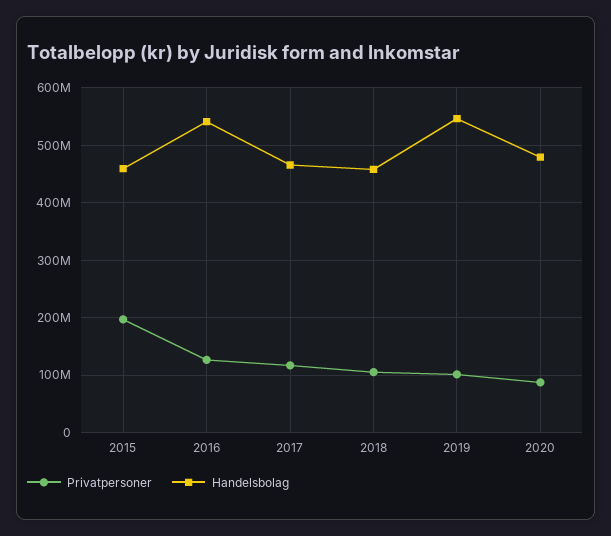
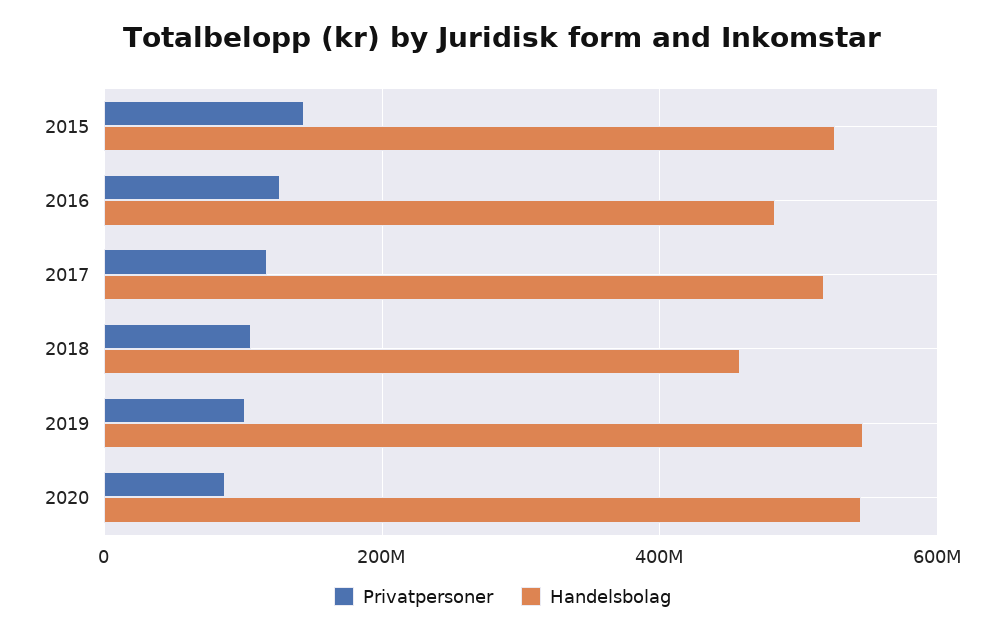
  {
    "Privatpersoner": {
-     "2015": 200000000,
+     "2015": 140000000,
      "2016": 120000000,
      "2017": 120000000,
      "2018": 100000000,
      "2019": 100000000,
      "2020": 80000000
    },
    "Handelsbolag": {
-     "2015": 460000000,
+     "2015": 520000000,
-     "2016": 540000000,
+     "2016": 480000000,
-     "2017": 460000000,
+     "2017": 520000000,
      "2018": 460000000,
      "2019": 540000000,
-     "2020": 480000000
+     "2020": 540000000
    }
  }

